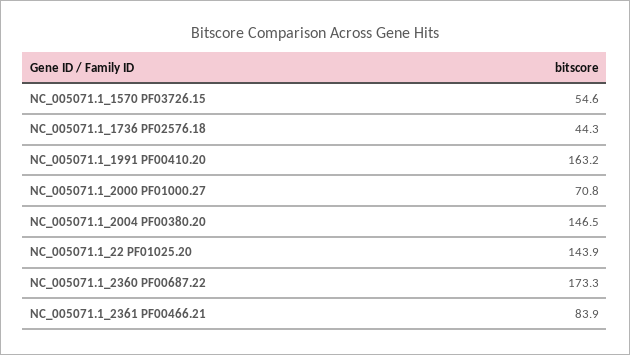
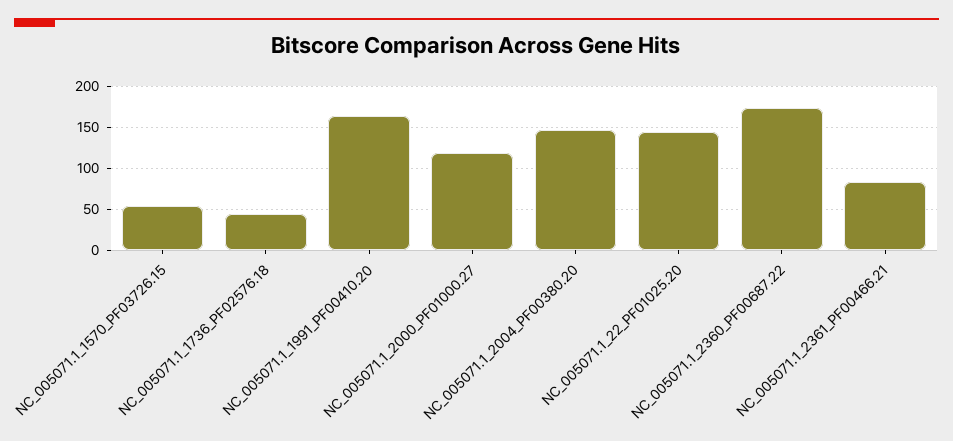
  {
    "NC_005071.1_1570 PF03726.15": 54.6,
    "NC_005071.1_1736 PF02576.18": 44.3,
    "NC_005071.1_1991 PF00410.20": 163.2,
-   "NC_005071.1_2000 PF01000.27": 70.8,
+   "NC_005071.1_2000 PF01000.27": 120,
    "NC_005071.1_2004 PF00380.20": 146.5,
    "NC_005071.1_22 PF01025.20": 143.9,
    "NC_005071.1_2360 PF00687.22": 173.3,
    "NC_005071.1_2361 PF00466.21": 83.9
  }

